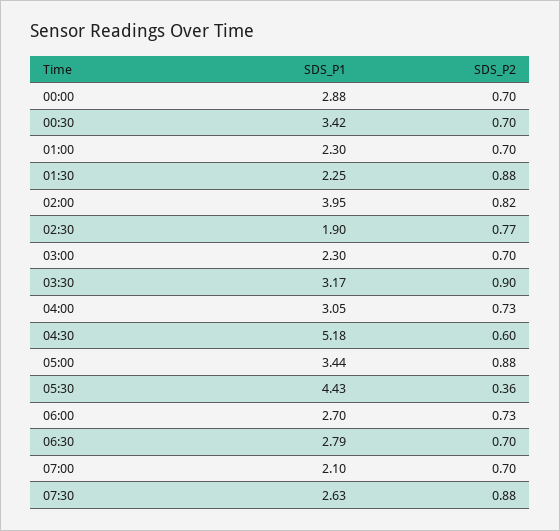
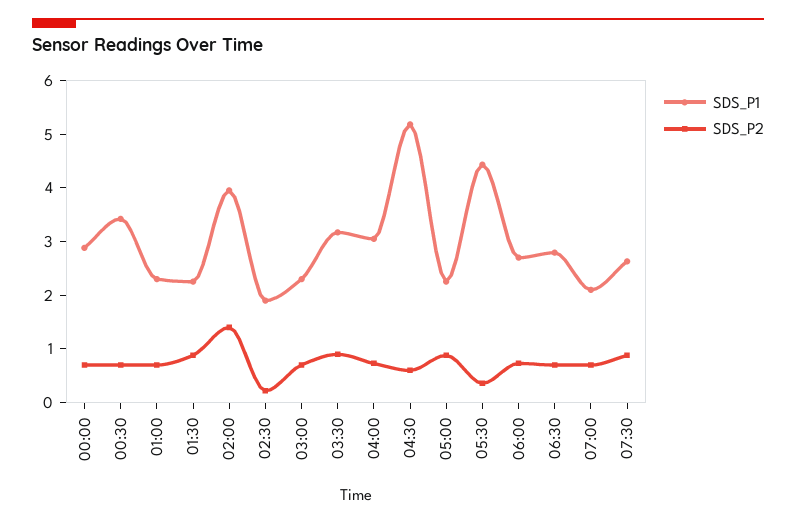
  {
    "SDS_P1": {
      "00:00": 2.88,
      "00:30": 3.42,
      "01:00": 2.3,
      "01:30": 2.25,
      "02:00": 3.95,
      "02:30": 1.9,
      "03:00": 2.3,
      "03:30": 3.17,
      "04:00": 3.05,
      "04:30": 5.18,
-     "05:00": 3.44,
+     "05:00": 2.2,
      "05:30": 4.43,
      "06:00": 2.7,
      "06:30": 2.79,
      "07:00": 2.1,
      "07:30": 2.63
    },
    "SDS_P2": {
      "00:00": 0.7,
      "00:30": 0.7,
      "01:00": 0.7,
      "01:30": 0.88,
-     "02:00": 0.82,
+     "02:00": 1.4,
-     "02:30": 0.77,
+     "02:30": 0.2,
      "03:00": 0.7,
      "03:30": 0.9,
      "04:00": 0.73,
      "04:30": 0.6,
      "05:00": 0.88,
      "05:30": 0.36,
      "06:00": 0.73,
      "06:30": 0.7,
      "07:00": 0.7,
      "07:30": 0.88
    }
  }

